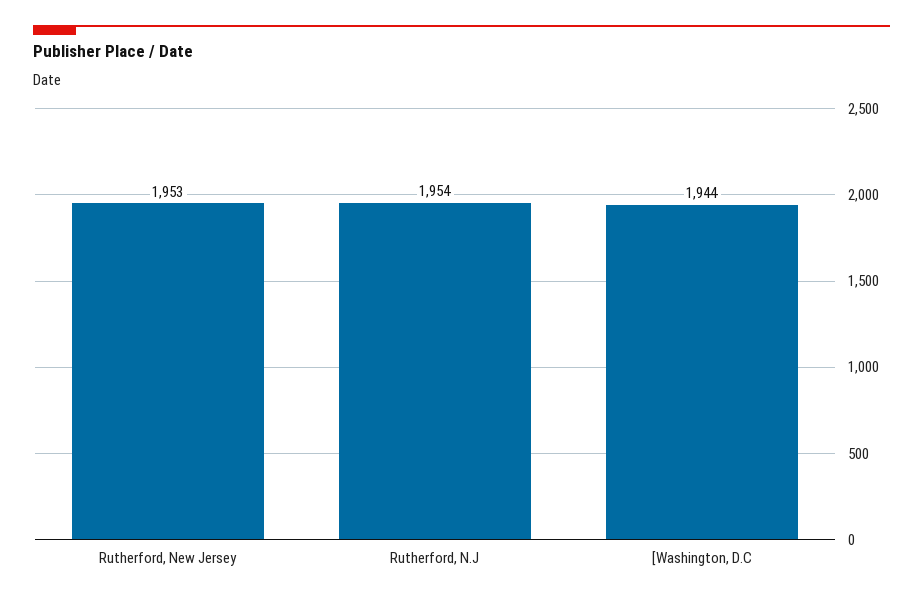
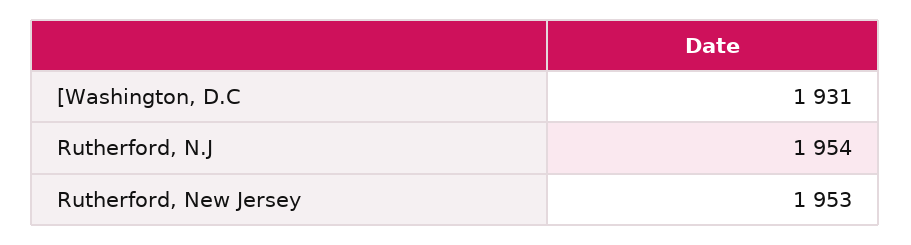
  {
    "Rutherford, New Jersey": 1953,
    "Rutherford, N.J": 1954,
-   "[Washington, D.C": 1944
+   "[Washington, D.C": 1931
  }

